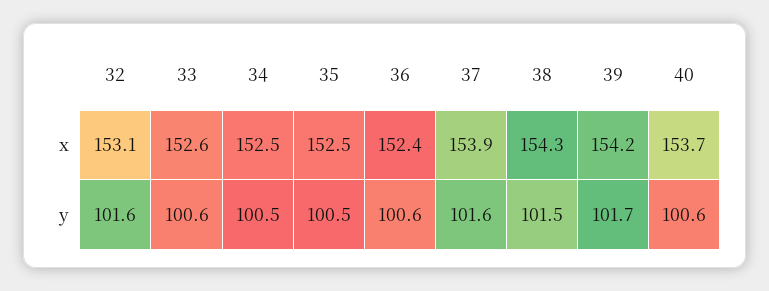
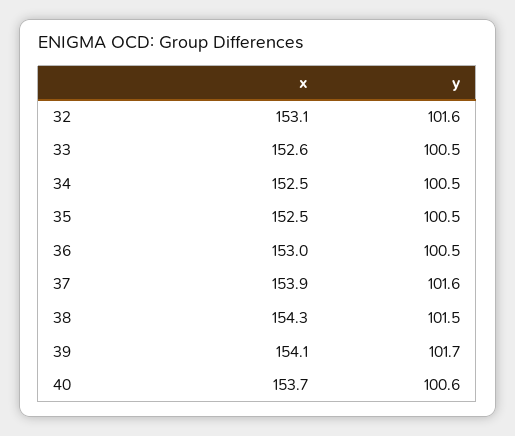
  {
    "32": {
      "x": 153.1,
      "y": 101.6
    },
    "33": {
      "x": 152.6,
-     "y": 100.6
+     "y": 100.5
    },
    "34": {
      "x": 152.5,
      "y": 100.5
    },
    "35": {
      "x": 152.5,
      "y": 100.5
    },
    "36": {
-     "x": 152.4,
+     "x": 153,
-     "y": 100.6
+     "y": 100.5
    },
    "37": {
      "x": 153.9,
      "y": 101.6
    },
    "38": {
      "x": 154.3,
      "y": 101.5
    },
    "39": {
-     "x": 154.2,
+     "x": 154.1,
      "y": 101.7
    },
    "40": {
      "x": 153.7,
      "y": 100.6
    }
  }

